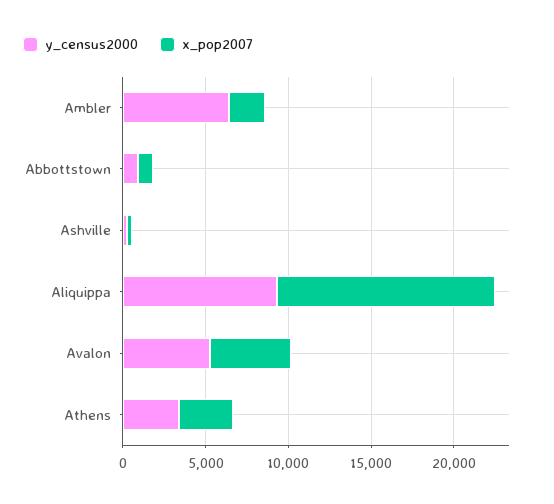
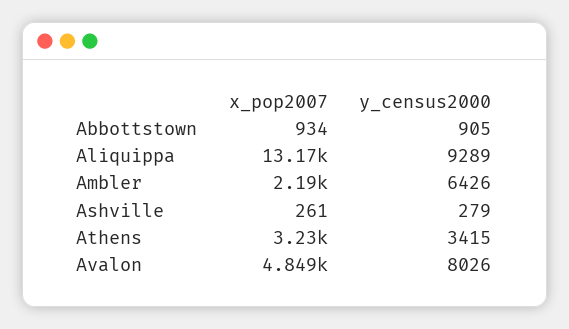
  {
    "y_census2000": {
      "Ambler": 6426,
      "Abbottstown": 905,
      "Ashville": 279,
      "Aliquippa": 9289,
-     "Avalon": 5000,
+     "Avalon": 8026,
      "Athens": 3415
    },
    "x_pop2007": {
      "Ambler": 2190,
      "Abbottstown": 934,
      "Ashville": 261,
      "Aliquippa": 13170,
      "Avalon": 4849,
      "Athens": 3230
    }
  }

